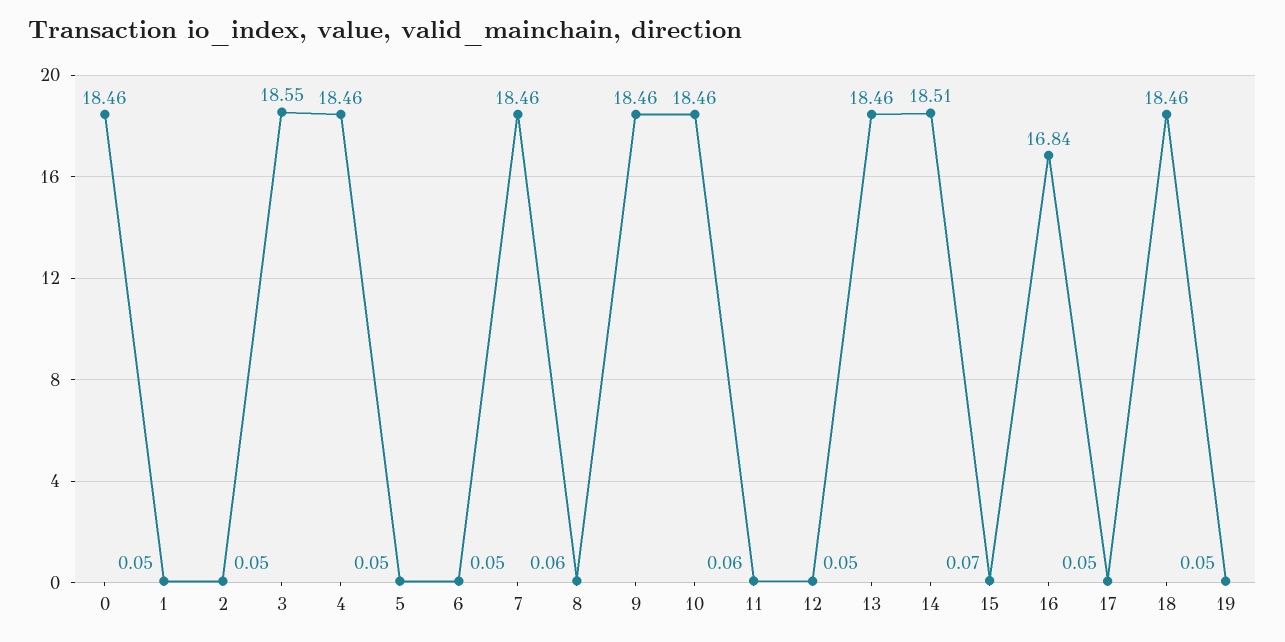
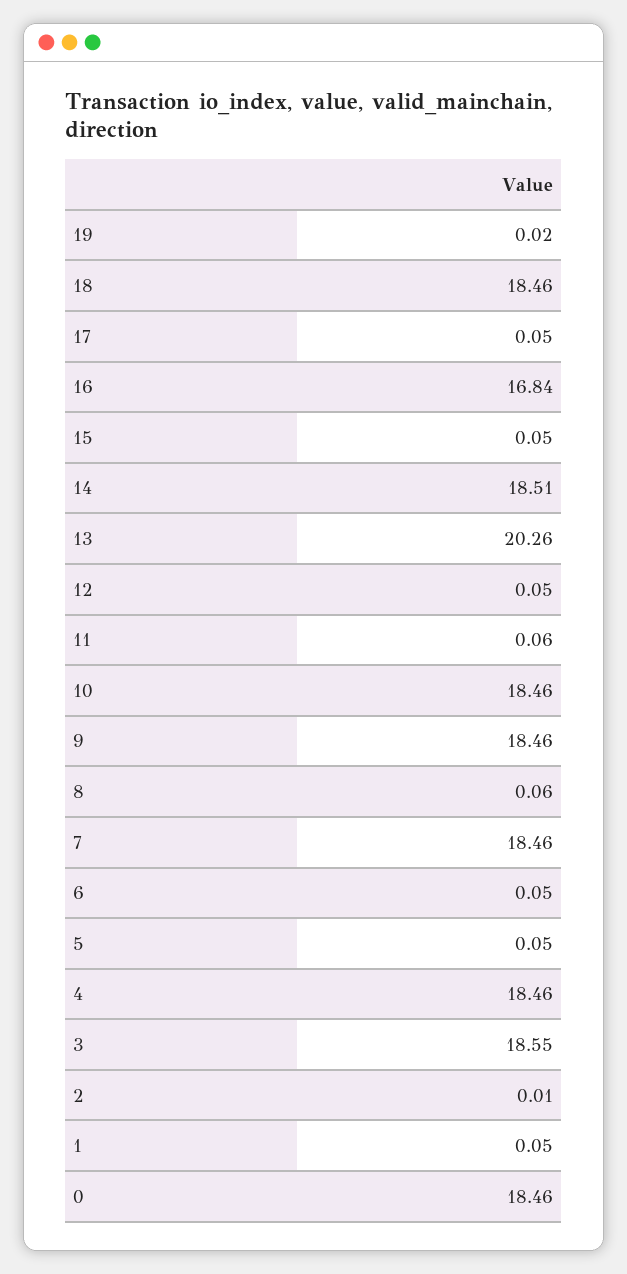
  {
    "0": 18.46,
    "1": 0.05,
-   "2": 0.05,
+   "2": 0.01,
    "3": 18.55,
    "4": 18.46,
    "5": 0.05,
    "6": 0.05,
    "7": 18.46,
    "8": 0.06,
    "9": 18.46,
    "10": 18.46,
    "11": 0.06,
    "12": 0.05,
-   "13": 18.46,
+   "13": 20.26,
    "14": 18.51,
-   "15": 0.07,
+   "15": 0.05,
    "16": 16.84,
    "17": 0.05,
    "18": 18.46,
-   "19": 0.05
+   "19": 0.02
  }

